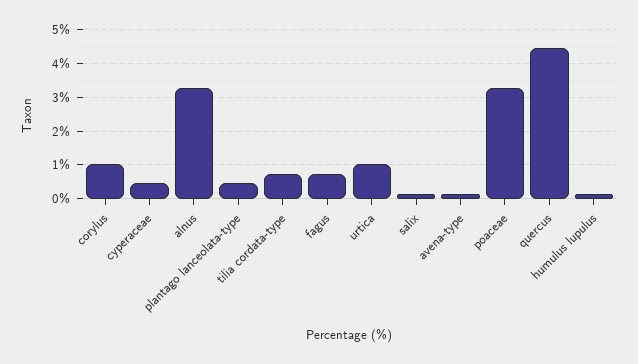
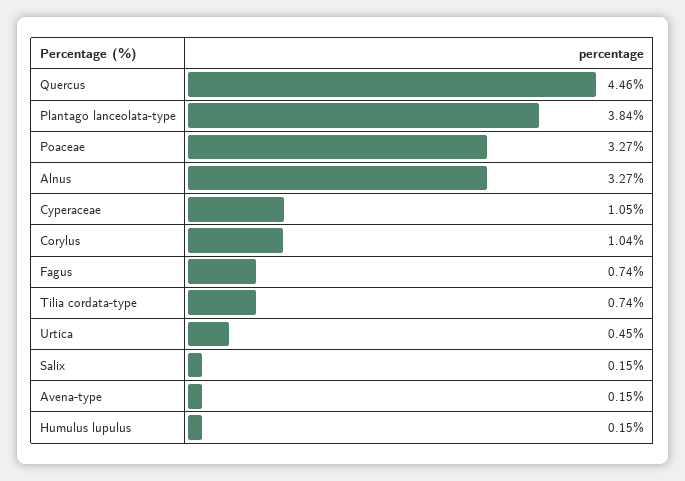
  {
    "corylus": 1.04,
-   "cyperaceae": 0.4,
+   "cyperaceae": 1.05,
    "alnus": 3.27,
-   "plantago lanceolata-type": 0.4,
+   "plantago lanceolata-type": 3.84,
    "tilia cordata-type": 0.74,
    "fagus": 0.74,
-   "urtica": 1,
+   "urtica": 0.45,
    "salix": 0.15,
    "avena-type": 0.15,
    "poaceae": 3.27,
    "quercus": 4.46,
    "humulus lupulus": 0.15
  }

